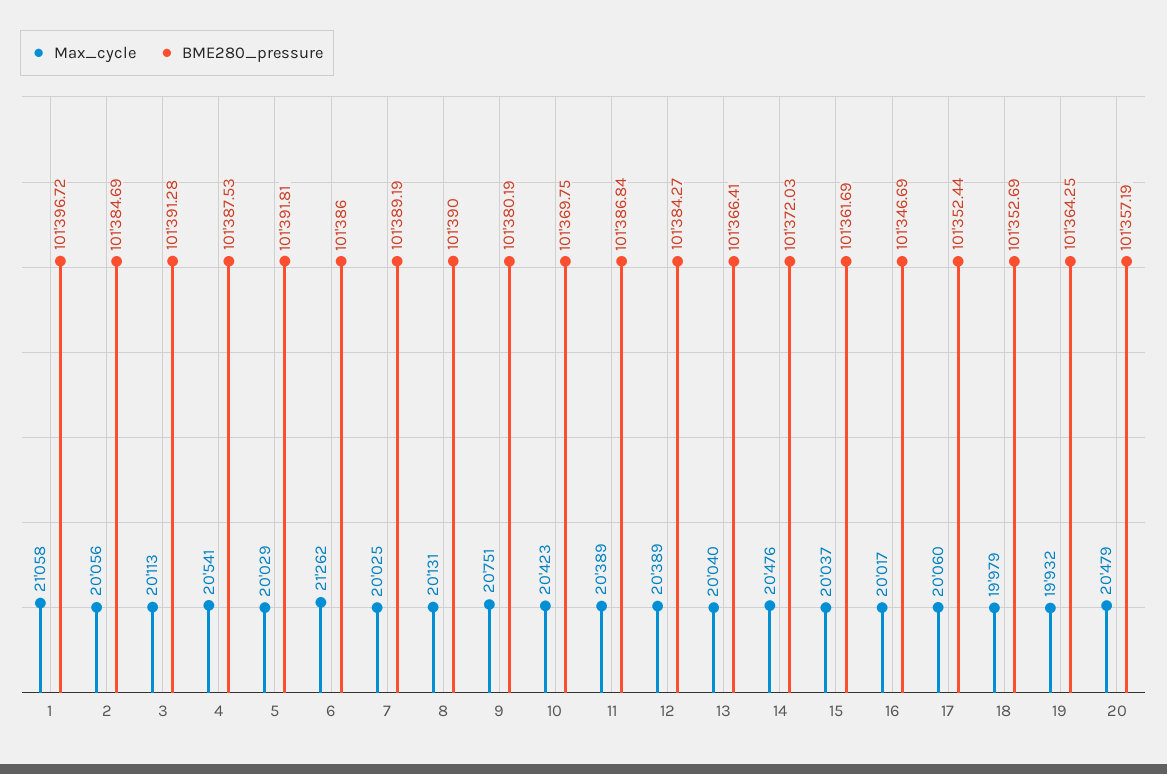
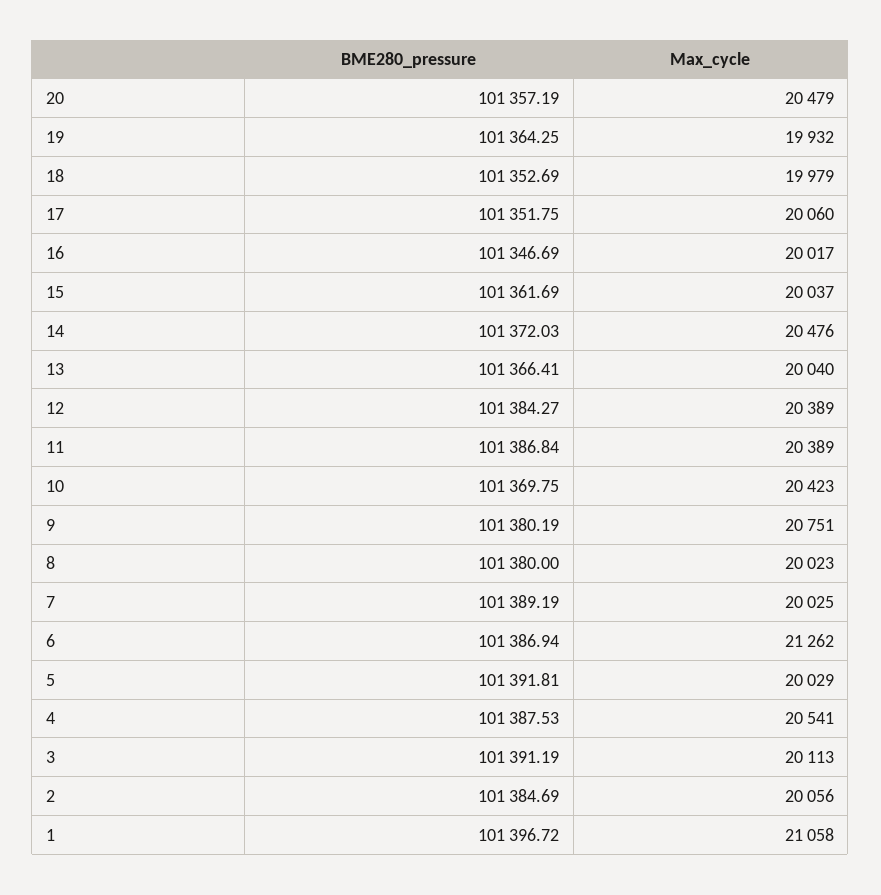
  {
    "Max_cycle": {
      "1": 21058,
      "2": 20056,
      "3": 20113,
      "4": 20541,
      "5": 20029,
      "6": 21262,
      "7": 20025,
-     "8": 20131,
+     "8": 20023,
      "9": 20751,
      "10": 20423,
      "11": 20389,
      "12": 20389,
      "13": 20040,
      "14": 20476,
      "15": 20037,
      "16": 20017,
      "17": 20060,
      "18": 19979,
      "19": 19932,
      "20": 20479
    },
    "BME280_pressure": {
      "1": 101396.72,
      "2": 101384.69,
-     "3": 101391.28,
+     "3": 101391.19,
      "4": 101387.53,
      "5": 101391.81,
-     "6": 101386,
+     "6": 101386.94,
      "7": 101389.19,
-     "8": 101390,
+     "8": 101380,
      "9": 101380.19,
      "10": 101369.75,
      "11": 101386.84,
      "12": 101384.27,
      "13": 101366.41,
      "14": 101372.03,
      "15": 101361.69,
      "16": 101346.69,
-     "17": 101352.44,
+     "17": 101351.75,
      "18": 101352.69,
      "19": 101364.25,
      "20": 101357.19
    }
  }

